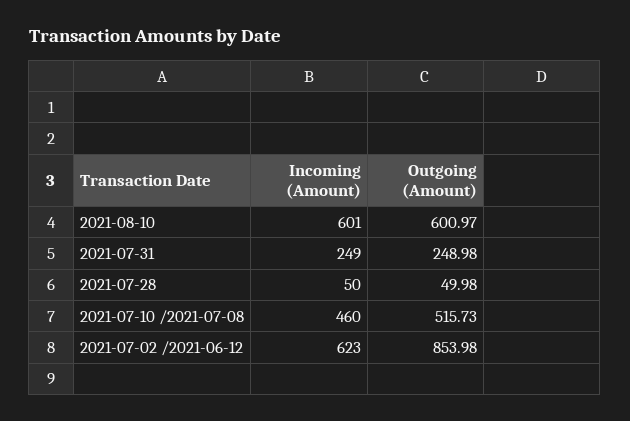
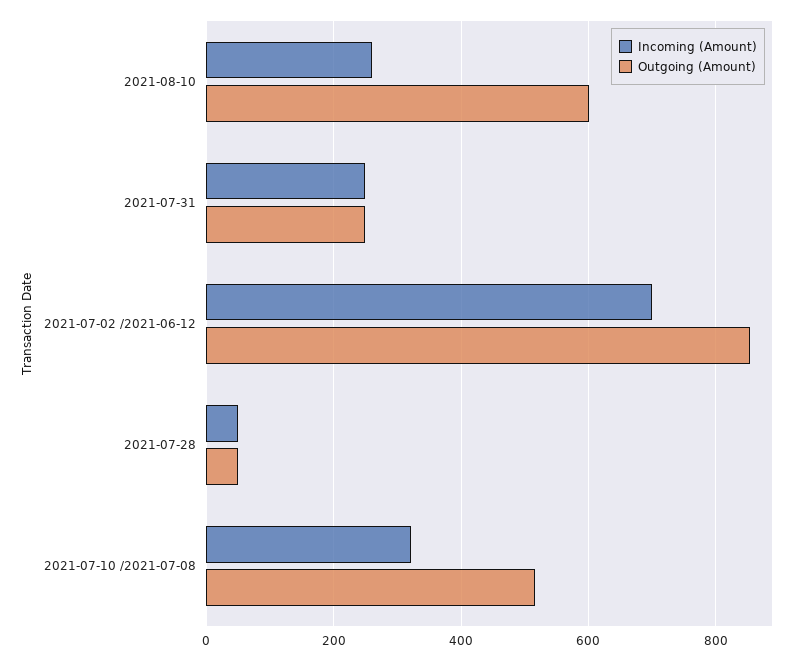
  {
    "Incoming (Amount)": {
-     "2021-08-10": 601,
+     "2021-08-10": 260,
      "2021-07-31": 249,
      "2021-07-28": 50,
-     "2021-07-10 /2021-07-08": 460,
+     "2021-07-10 /2021-07-08": 320,
-     "2021-07-02 /2021-06-12": 623
+     "2021-07-02 /2021-06-12": 700
    },
    "Outgoing (Amount)": {
      "2021-08-10": 600.97,
      "2021-07-31": 248.98,
      "2021-07-28": 49.98,
      "2021-07-10 /2021-07-08": 515.73,
      "2021-07-02 /2021-06-12": 853.98
    }
  }

